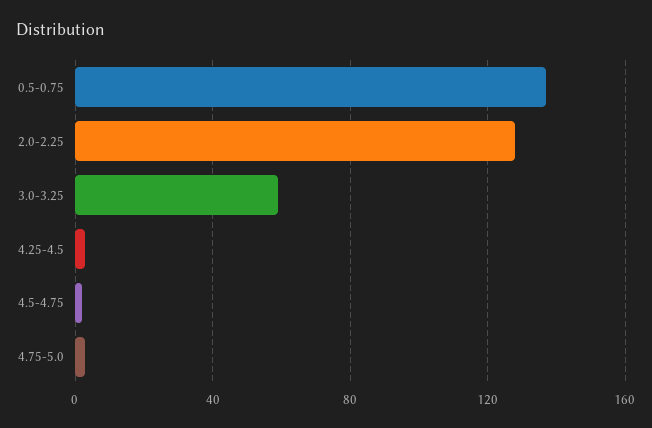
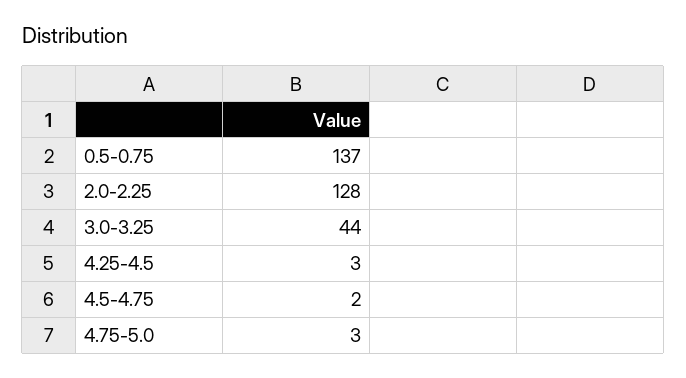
  {
    "0.5-0.75": 137,
    "2.0-2.25": 128,
-   "3.0-3.25": 60,
+   "3.0-3.25": 44,
    "4.25-4.5": 3,
    "4.5-4.75": 2,
    "4.75-5.0": 3
  }

